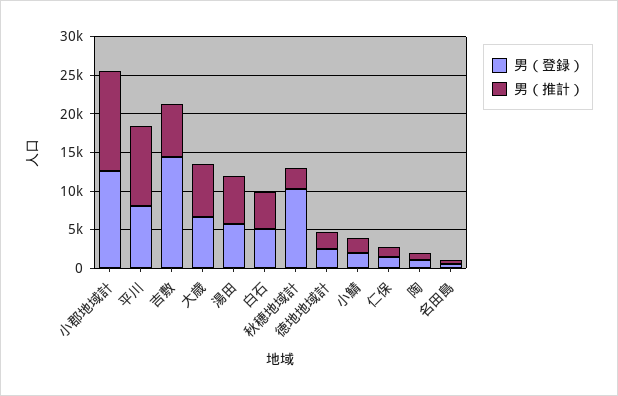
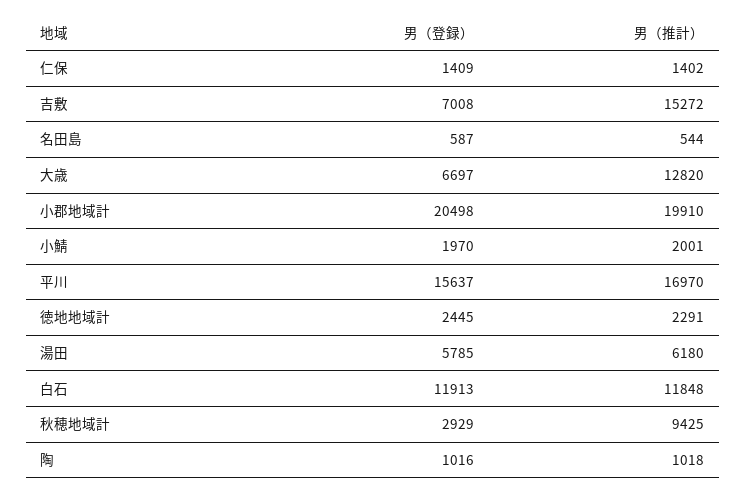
  {
    "男（登録）": {
-     "小郡地域計": 12500,
+     "小郡地域計": 20498,
-     "平川": 7500,
+     "平川": 15637,
-     "吉敷": 15000,
+     "吉敷": 7008,
      "大歳": 6697,
      "湯田": 5785,
-     "白石": 5000,
+     "白石": 11913,
-     "秋穂地域計": 10000,
+     "秋穂地域計": 2929,
      "徳地地域計": 2445,
      "小鯖": 1970,
      "仁保": 1409,
      "陶": 1016,
      "名田島": 587
    },
    "男（推計）": {
-     "小郡地域計": 12500,
+     "小郡地域計": 19910,
-     "平川": 10000,
+     "平川": 16970,
-     "吉敷": 7500,
+     "吉敷": 15272,
-     "大歳": 7500,
+     "大歳": 12820,
      "湯田": 6180,
-     "白石": 5000,
+     "白石": 11848,
-     "秋穂地域計": 2500,
+     "秋穂地域計": 9425,
      "徳地地域計": 2291,
      "小鯖": 2001,
      "仁保": 1402,
      "陶": 1018,
      "名田島": 544
    }
  }

